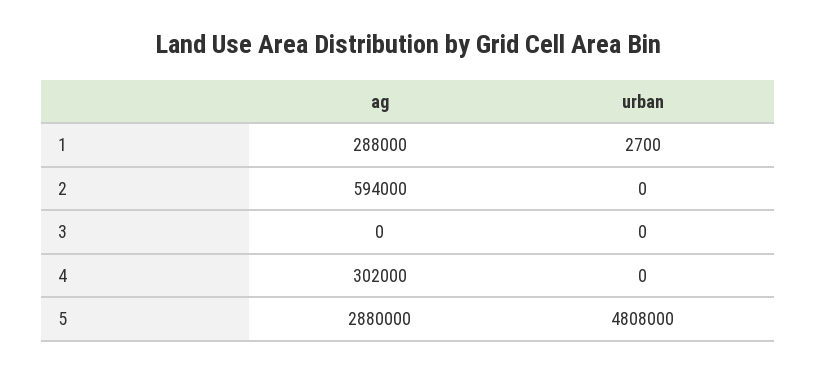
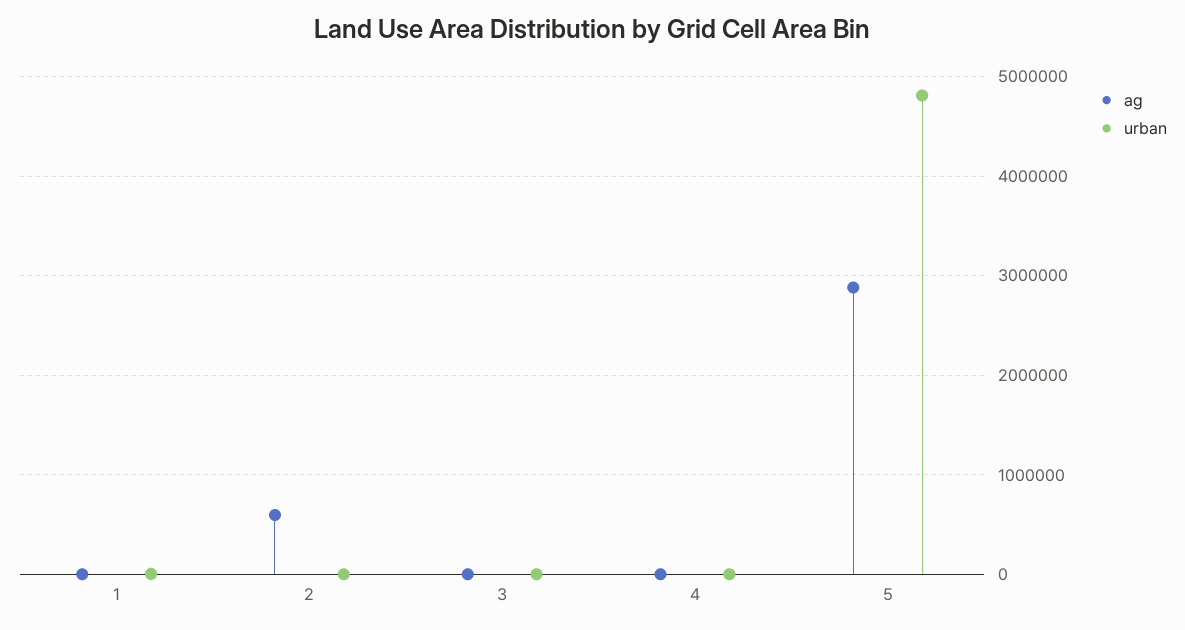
  {
    "ag": {
-     "1": 288000,
+     "1": 0,
      "2": 594000,
      "3": 0,
-     "4": 302000,
+     "4": 0,
      "5": 2880000
    },
    "urban": {
      "1": 2700,
      "2": 0,
      "3": 0,
      "4": 0,
      "5": 4808000
    }
  }

